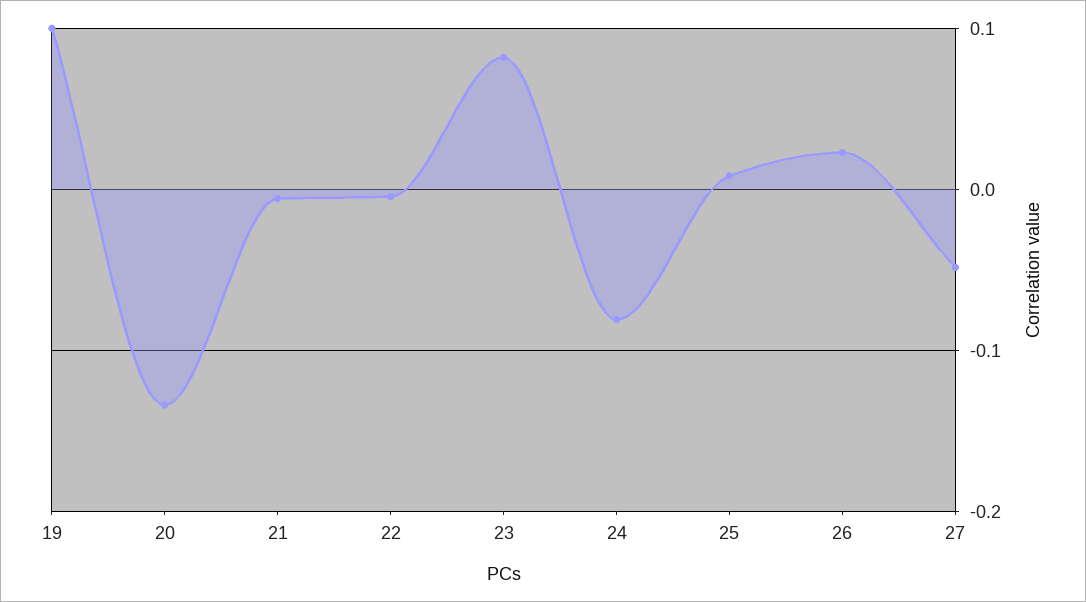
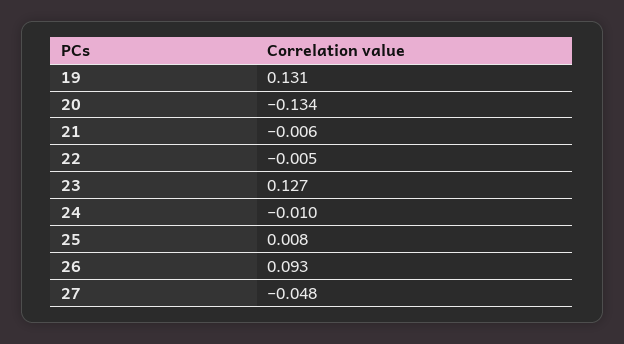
  {
-   "19": 0.1,
+   "19": 0.131,
    "20": -0.134,
    "21": -0.006,
    "22": -0.005,
-   "23": 0.08,
+   "23": 0.127,
-   "24": -0.08,
+   "24": -0.01,
    "25": 0.008,
-   "26": 0.02,
+   "26": 0.093,
    "27": -0.048
  }

